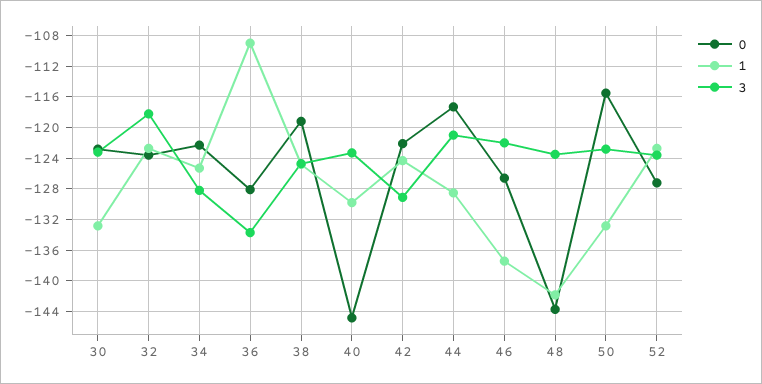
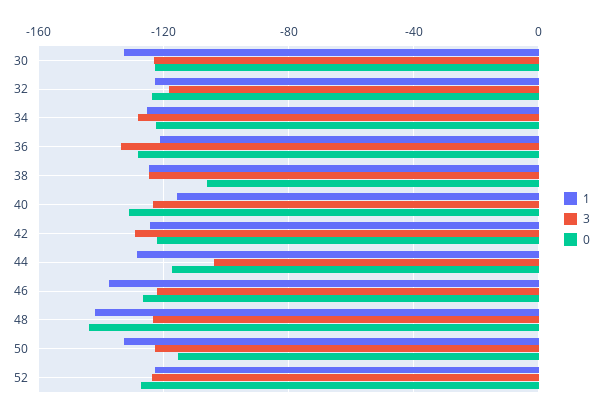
  {
    "0": {
      "30": -123,
      "32": -124,
      "34": -122,
      "36": -128,
-     "38": -119,
+     "38": -105,
-     "40": -145,
+     "40": -130,
      "42": -122,
      "44": -117,
      "46": -127,
      "48": -144,
      "50": -116,
      "52": -127
    },
    "1": {
      "30": -133,
      "32": -123,
      "34": -125,
-     "36": -109,
+     "36": -120,
      "38": -125,
-     "40": -130,
+     "40": -115,
      "42": -124,
      "44": -129,
      "46": -137,
      "48": -142,
      "50": -133,
      "52": -123
    },
    "3": {
      "30": -123,
      "32": -118,
      "34": -128,
      "36": -134,
      "38": -125,
      "40": -123,
      "42": -129,
-     "44": -121,
+     "44": -105,
      "46": -122,
      "48": -124,
      "50": -123,
      "52": -124
    }
  }

